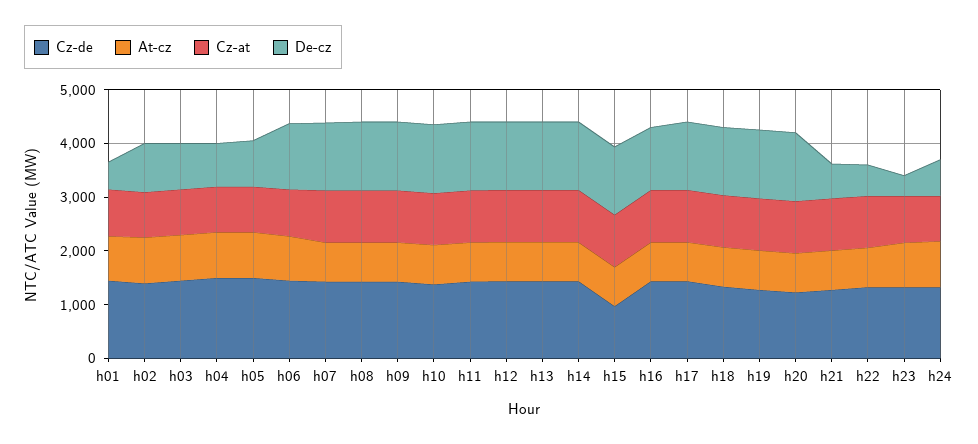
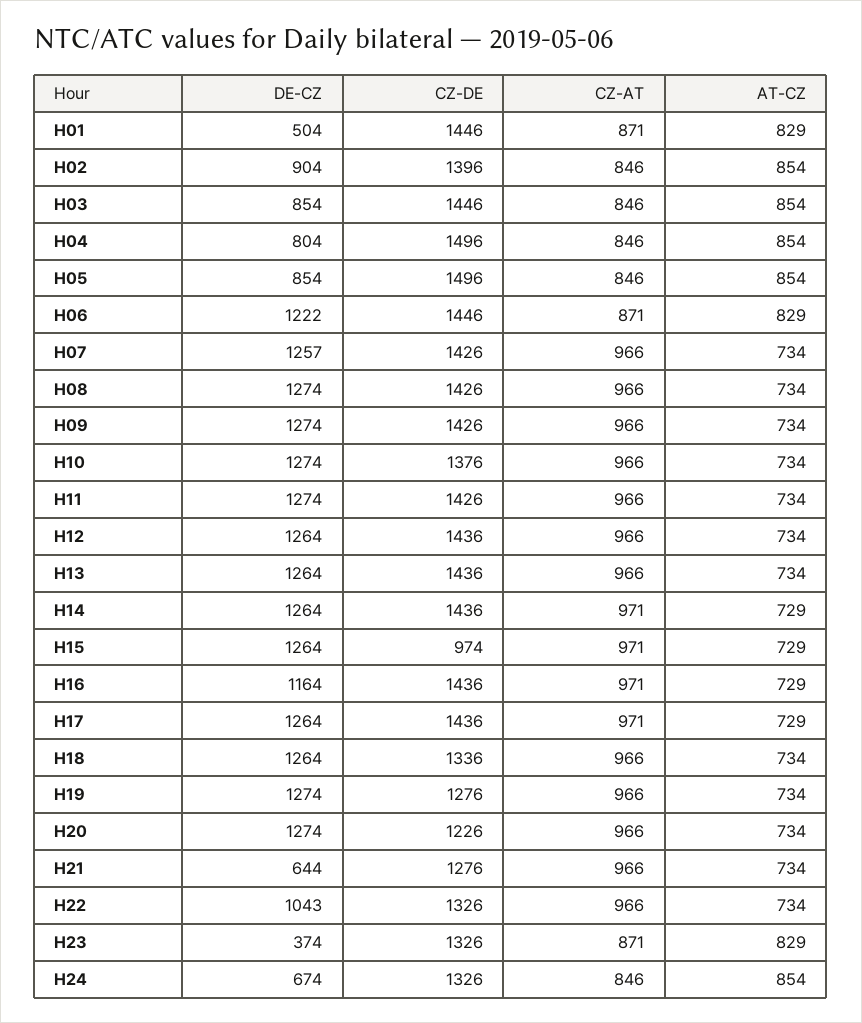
  {
    "Cz-de": {
      "h01": 1446,
      "h02": 1396,
      "h03": 1446,
      "h04": 1496,
      "h05": 1496,
      "h06": 1446,
      "h07": 1426,
      "h08": 1426,
      "h09": 1426,
      "h10": 1376,
      "h11": 1426,
      "h12": 1436,
      "h13": 1436,
      "h14": 1436,
      "h15": 974,
      "h16": 1436,
      "h17": 1436,
      "h18": 1336,
      "h19": 1276,
      "h20": 1226,
      "h21": 1276,
      "h22": 1326,
      "h23": 1326,
      "h24": 1326
    },
    "At-cz": {
      "h01": 829,
      "h02": 854,
      "h03": 854,
      "h04": 854,
      "h05": 854,
      "h06": 829,
      "h07": 734,
      "h08": 734,
      "h09": 734,
      "h10": 734,
      "h11": 734,
      "h12": 734,
      "h13": 734,
      "h14": 729,
      "h15": 729,
      "h16": 729,
      "h17": 729,
      "h18": 734,
      "h19": 734,
      "h20": 734,
      "h21": 734,
      "h22": 734,
      "h23": 829,
      "h24": 854
    },
    "Cz-at": {
      "h01": 871,
      "h02": 846,
      "h03": 846,
      "h04": 846,
      "h05": 846,
      "h06": 871,
      "h07": 966,
      "h08": 966,
      "h09": 966,
      "h10": 966,
      "h11": 966,
      "h12": 966,
      "h13": 966,
      "h14": 971,
      "h15": 971,
      "h16": 971,
      "h17": 971,
      "h18": 966,
      "h19": 966,
      "h20": 966,
      "h21": 966,
      "h22": 966,
      "h23": 871,
      "h24": 846
    },
    "De-cz": {
      "h01": 504,
      "h02": 904,
      "h03": 854,
      "h04": 804,
      "h05": 854,
      "h06": 1222,
      "h07": 1257,
      "h08": 1274,
      "h09": 1274,
      "h10": 1274,
      "h11": 1274,
      "h12": 1264,
      "h13": 1264,
      "h14": 1264,
      "h15": 1264,
      "h16": 1164,
      "h17": 1264,
      "h18": 1264,
      "h19": 1274,
      "h20": 1274,
      "h21": 644,
-     "h22": 600,
+     "h22": 1043,
      "h23": 374,
      "h24": 674
    }
  }

